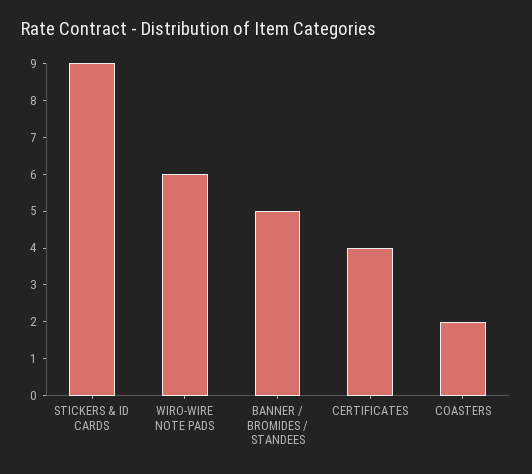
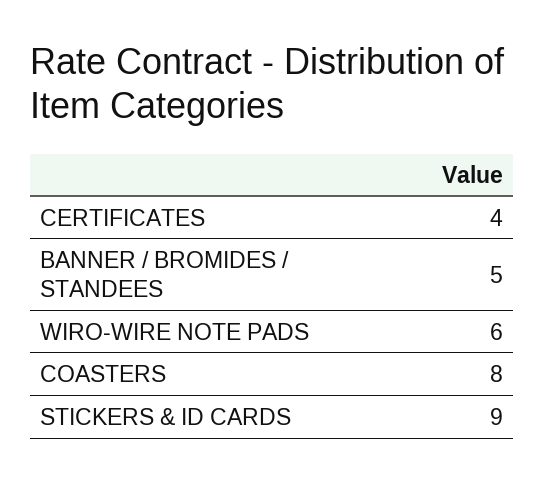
  {
    "STICKERS & ID CARDS": 9,
    "WIRO-WIRE NOTE PADS": 6,
    "BANNER / BROMIDES / STANDEES": 5,
    "CERTIFICATES": 4,
-   "COASTERS": 2
+   "COASTERS": 8
  }

